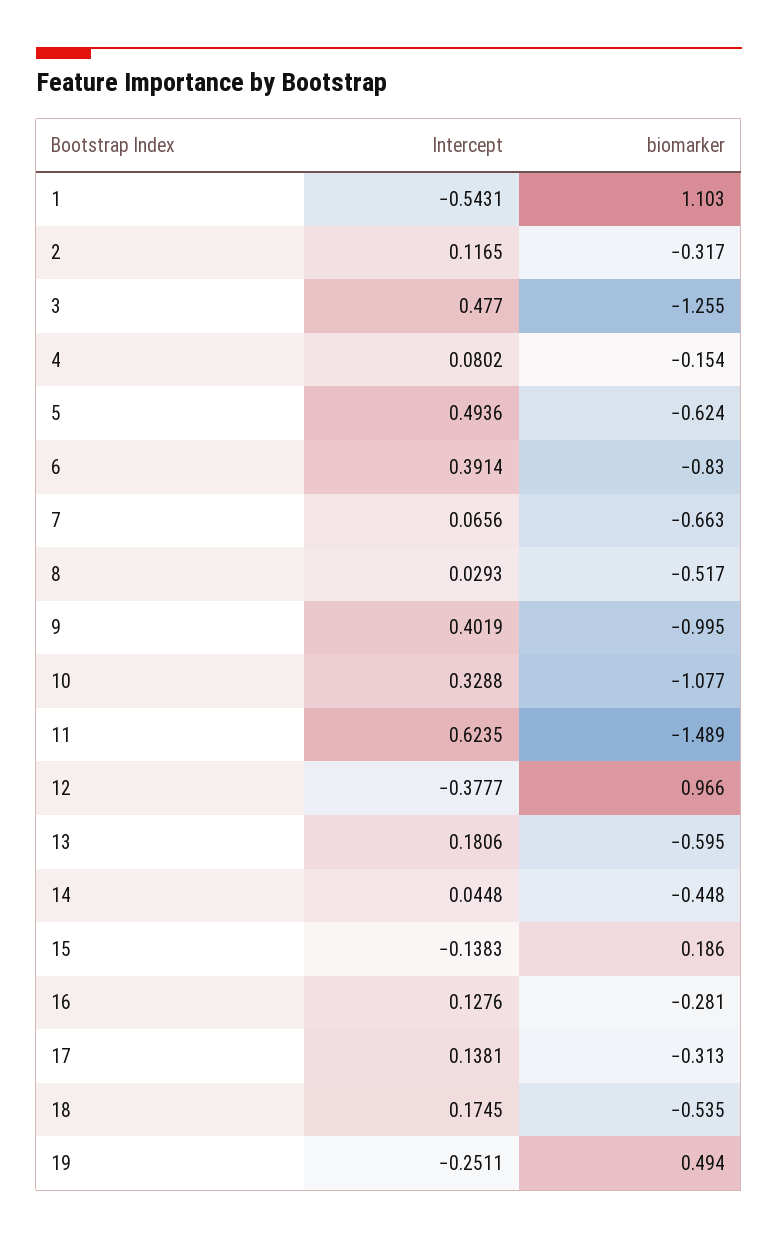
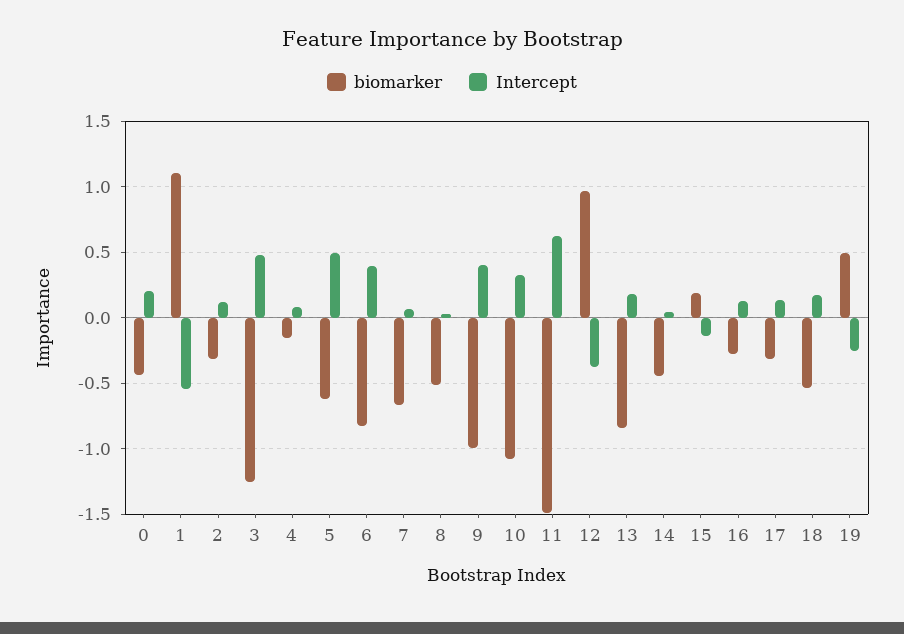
  {
    "Intercept": {
      "1": -0.5431,
      "2": 0.1165,
      "3": 0.477,
      "4": 0.0802,
      "5": 0.4936,
      "6": 0.3914,
      "7": 0.0656,
      "8": 0.0293,
      "9": 0.4019,
      "10": 0.3288,
      "11": 0.6235,
      "12": -0.3777,
      "13": 0.1806,
      "14": 0.0448,
      "15": -0.1383,
      "16": 0.1276,
      "17": 0.1381,
      "18": 0.1745,
-     "19": -0.2511
+     "19": -0.2511,
+     "0": 0.2
    },
    "biomarker": {
      "1": 1.103,
      "2": -0.317,
      "3": -1.255,
      "4": -0.154,
      "5": -0.624,
      "6": -0.83,
      "7": -0.663,
      "8": -0.517,
      "9": -0.995,
      "10": -1.077,
      "11": -1.489,
      "12": 0.966,
-     "13": -0.595,
+     "13": -0.85,
      "14": -0.448,
      "15": 0.186,
      "16": -0.281,
      "17": -0.313,
      "18": -0.535,
-     "19": 0.494
+     "19": 0.494,
+     "0": -0.45
    }
  }

